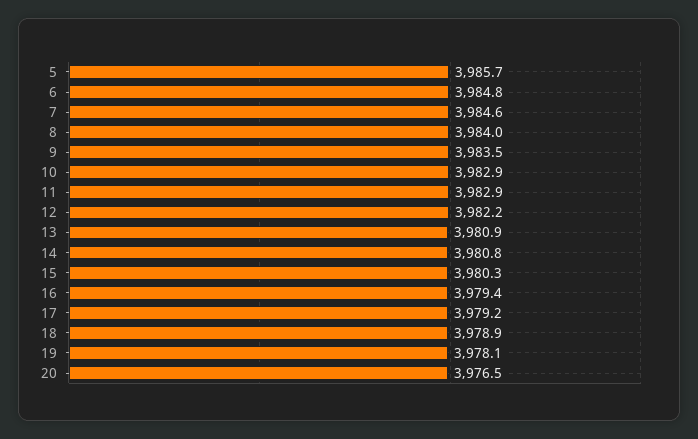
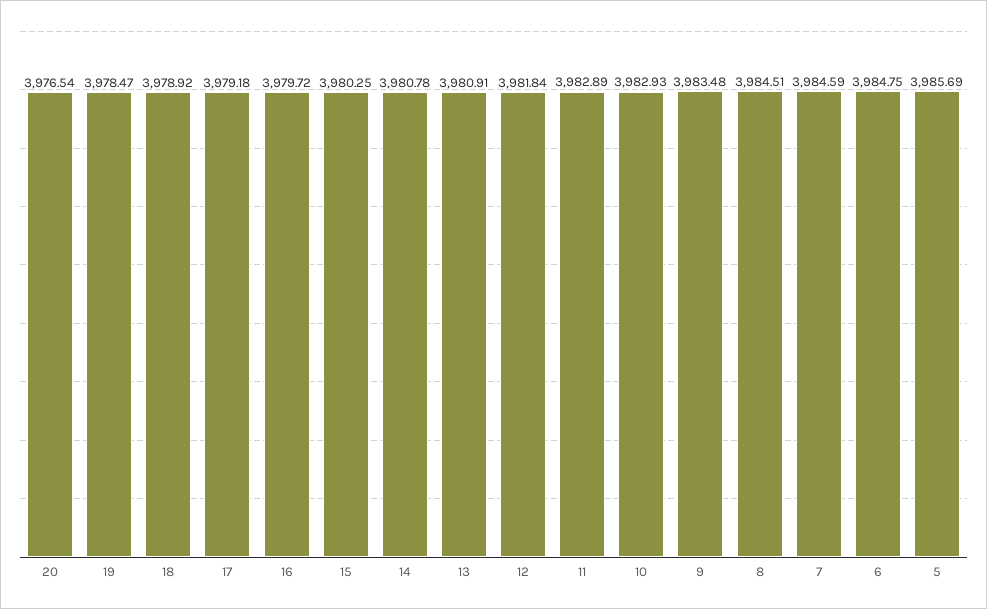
  {
    "5": 3985.69,
    "6": 3984.75,
    "7": 3984.59,
-   "8": 3984,
+   "8": 3984.51,
    "9": 3983.48,
    "10": 3982.93,
    "11": 3982.89,
-   "12": 3982.2,
+   "12": 3981.84,
    "13": 3980.91,
    "14": 3980.78,
    "15": 3980.25,
-   "16": 3979.4,
+   "16": 3979.72,
    "17": 3979.18,
    "18": 3978.92,
-   "19": 3978.1,
+   "19": 3978.47,
    "20": 3976.54
  }

